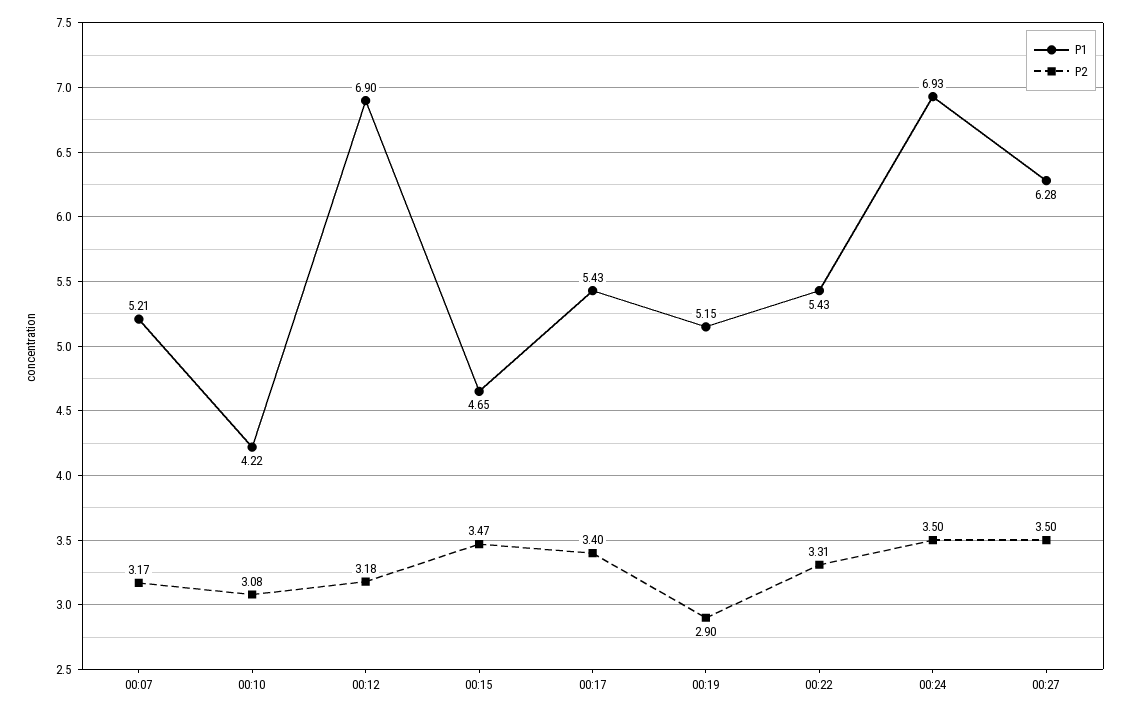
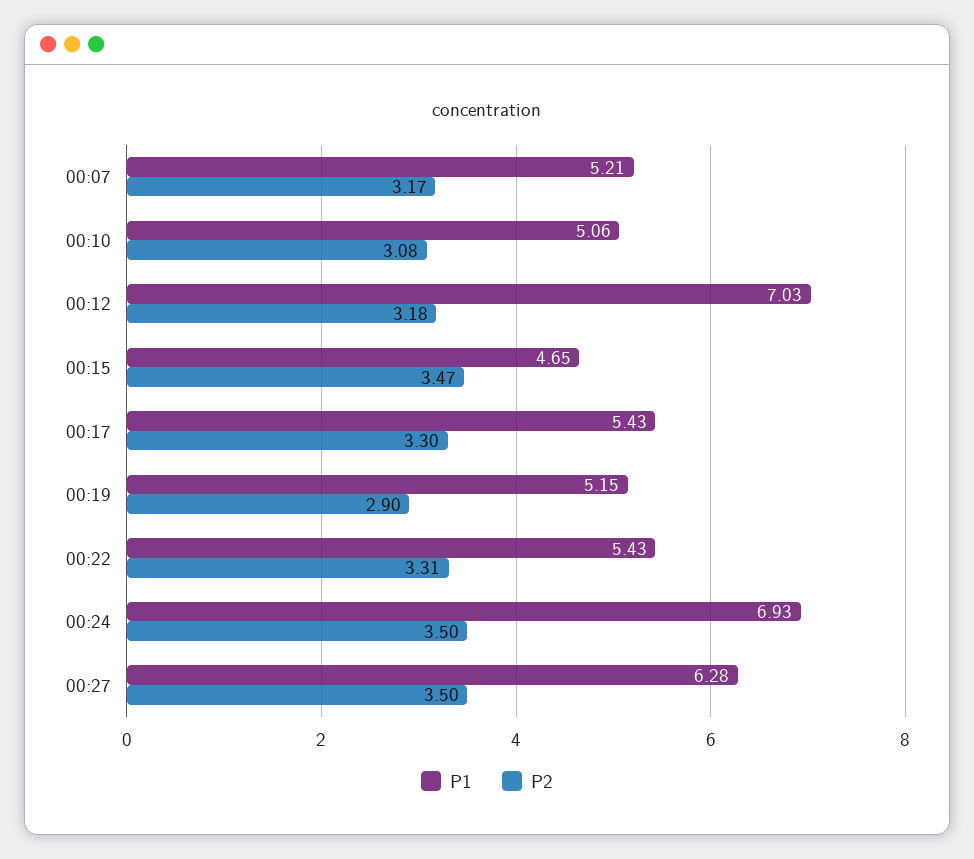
  {
    "P1": {
      "00:07": 5.21,
-     "00:10": 4.22,
+     "00:10": 5.06,
-     "00:12": 6.9,
+     "00:12": 7.03,
      "00:15": 4.65,
      "00:17": 5.43,
      "00:19": 5.15,
      "00:22": 5.43,
      "00:24": 6.93,
      "00:27": 6.28
    },
    "P2": {
      "00:07": 3.17,
      "00:10": 3.08,
      "00:12": 3.18,
      "00:15": 3.47,
-     "00:17": 3.4,
+     "00:17": 3.3,
      "00:19": 2.9,
      "00:22": 3.31,
      "00:24": 3.5,
      "00:27": 3.5
    }
  }

